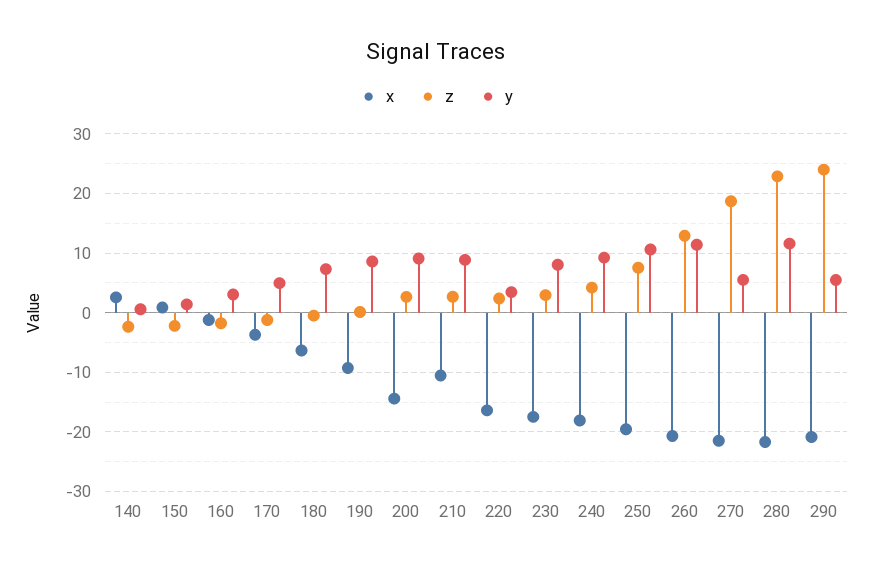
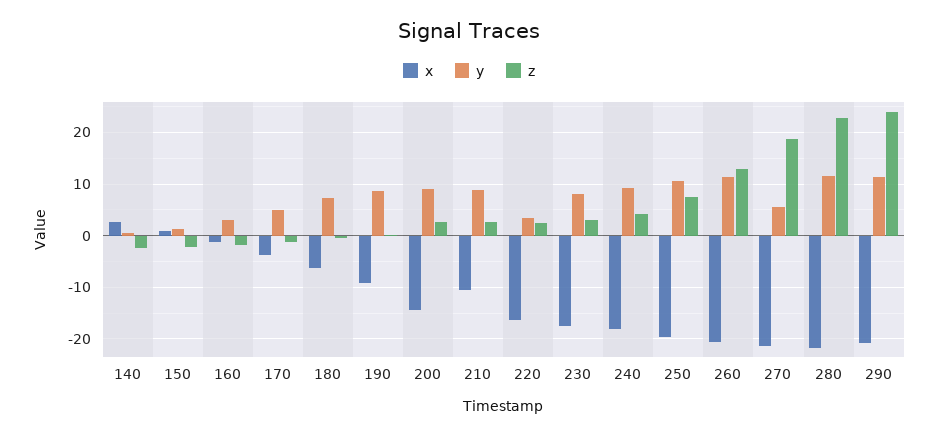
  {
    "x": {
      "140": 2,
      "150": 0,
      "160": -2,
      "170": -4,
      "180": -6,
      "190": -10,
      "200": -14,
      "210": -10,
      "220": -16,
      "230": -18,
      "240": -18,
      "250": -20,
      "260": -20,
      "270": -22,
      "280": -22,
      "290": -20
    },
    "z": {
      "140": -2,
      "150": -2,
      "160": -2,
      "170": -2,
      "180": 0,
      "190": 0,
      "200": 2,
      "210": 2,
      "220": 2,
      "230": 2,
      "240": 4,
      "250": 8,
      "260": 12,
      "270": 18,
      "280": 22,
      "290": 24
    },
    "y": {
      "140": 0,
      "150": 2,
      "160": 4,
      "170": 4,
      "180": 8,
      "190": 8,
      "200": 10,
      "210": 8,
      "220": 4,
      "230": 8,
      "240": 10,
      "250": 10,
      "260": 12,
      "270": 6,
      "280": 12,
-     "290": 6
+     "290": 12
    }
  }

